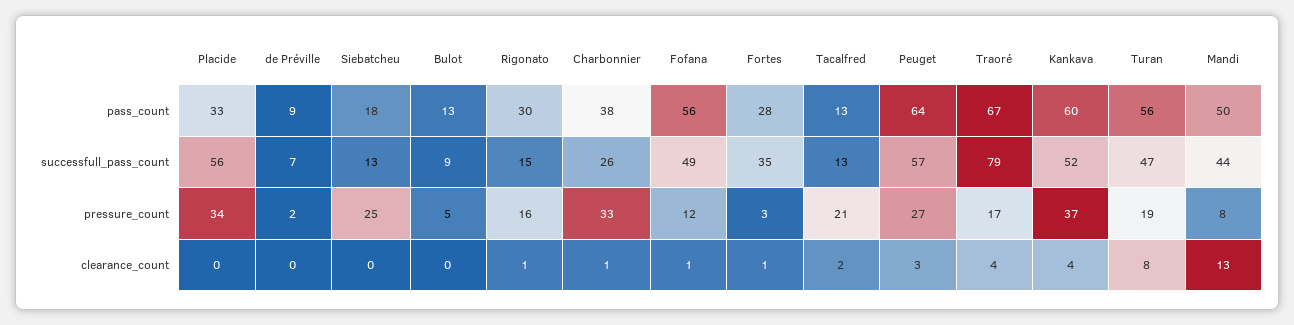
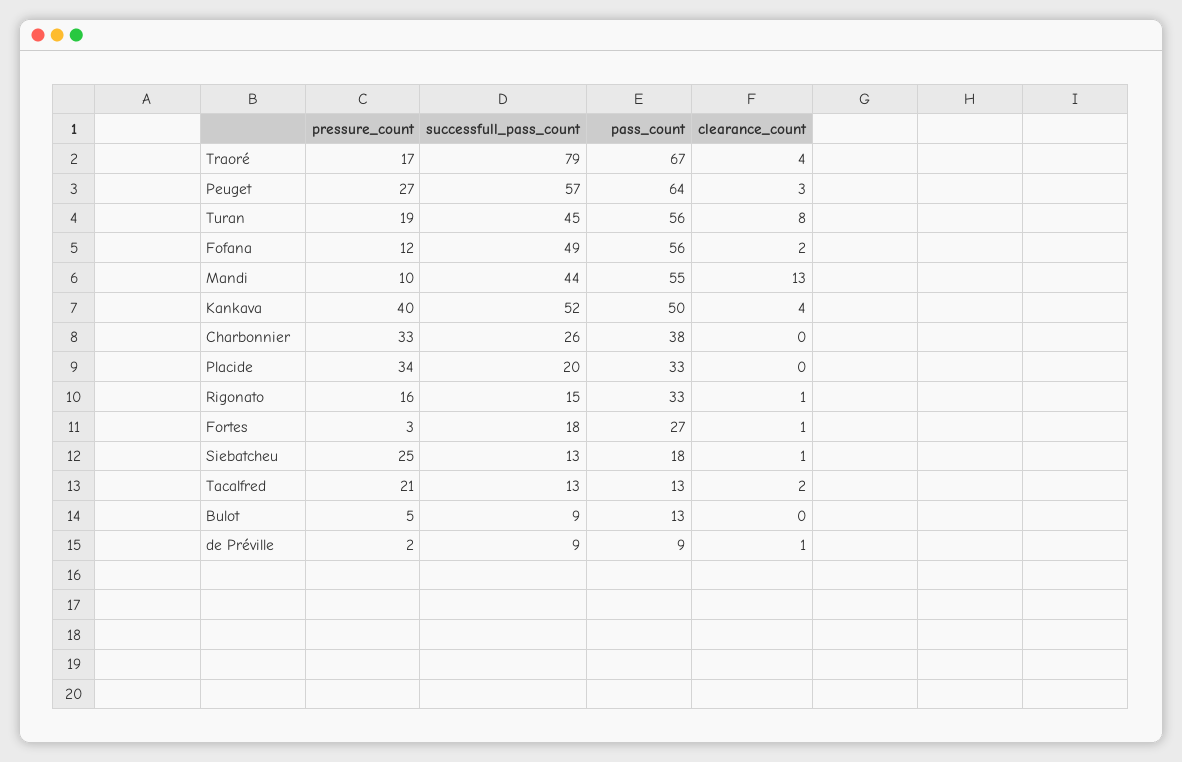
  {
    "Placide": {
      "pass_count": 33,
-     "successfull_pass_count": 56,
+     "successfull_pass_count": 20,
      "pressure_count": 34,
      "clearance_count": 0
    },
    "de Préville": {
      "pass_count": 9,
-     "successfull_pass_count": 7,
+     "successfull_pass_count": 9,
      "pressure_count": 2,
-     "clearance_count": 0
+     "clearance_count": 1
    },
    "Siebatcheu": {
      "pass_count": 18,
      "successfull_pass_count": 13,
      "pressure_count": 25,
-     "clearance_count": 0
+     "clearance_count": 1
    },
    "Bulot": {
      "pass_count": 13,
      "successfull_pass_count": 9,
      "pressure_count": 5,
      "clearance_count": 0
    },
    "Rigonato": {
-     "pass_count": 30,
+     "pass_count": 33,
      "successfull_pass_count": 15,
      "pressure_count": 16,
      "clearance_count": 1
    },
    "Charbonnier": {
      "pass_count": 38,
      "successfull_pass_count": 26,
      "pressure_count": 33,
-     "clearance_count": 1
+     "clearance_count": 0
    },
    "Fofana": {
      "pass_count": 56,
      "successfull_pass_count": 49,
      "pressure_count": 12,
-     "clearance_count": 1
+     "clearance_count": 2
    },
    "Fortes": {
-     "pass_count": 28,
+     "pass_count": 27,
-     "successfull_pass_count": 35,
+     "successfull_pass_count": 18,
      "pressure_count": 3,
      "clearance_count": 1
    },
    "Tacalfred": {
      "pass_count": 13,
      "successfull_pass_count": 13,
      "pressure_count": 21,
      "clearance_count": 2
    },
    "Peuget": {
      "pass_count": 64,
      "successfull_pass_count": 57,
      "pressure_count": 27,
      "clearance_count": 3
    },
    "Traoré": {
      "pass_count": 67,
      "successfull_pass_count": 79,
      "pressure_count": 17,
      "clearance_count": 4
    },
    "Kankava": {
-     "pass_count": 60,
+     "pass_count": 50,
      "successfull_pass_count": 52,
-     "pressure_count": 37,
+     "pressure_count": 40,
      "clearance_count": 4
    },
    "Turan": {
      "pass_count": 56,
-     "successfull_pass_count": 47,
+     "successfull_pass_count": 45,
      "pressure_count": 19,
      "clearance_count": 8
    },
    "Mandi": {
-     "pass_count": 50,
+     "pass_count": 55,
      "successfull_pass_count": 44,
-     "pressure_count": 8,
+     "pressure_count": 10,
      "clearance_count": 13
    }
  }

